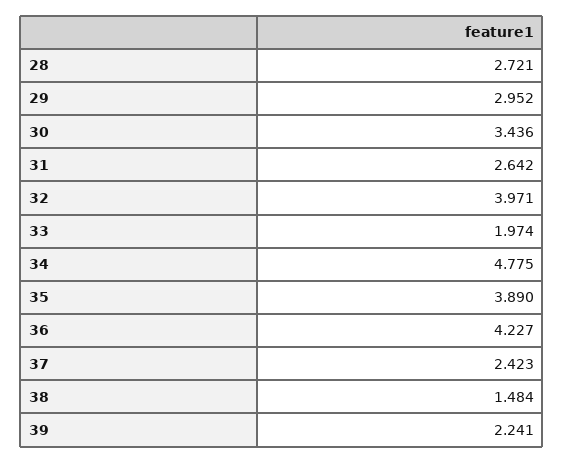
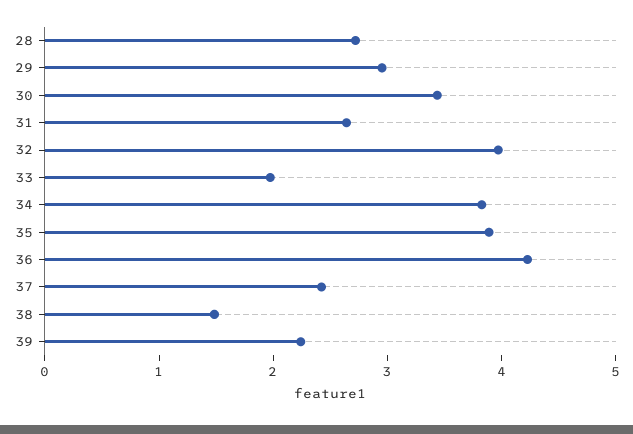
  {
    "28": 2.721,
    "29": 2.952,
    "30": 3.436,
    "31": 2.642,
    "32": 3.971,
    "33": 1.974,
-   "34": 4.775,
+   "34": 3.8,
    "35": 3.89,
    "36": 4.227,
    "37": 2.423,
    "38": 1.484,
    "39": 2.241
  }

